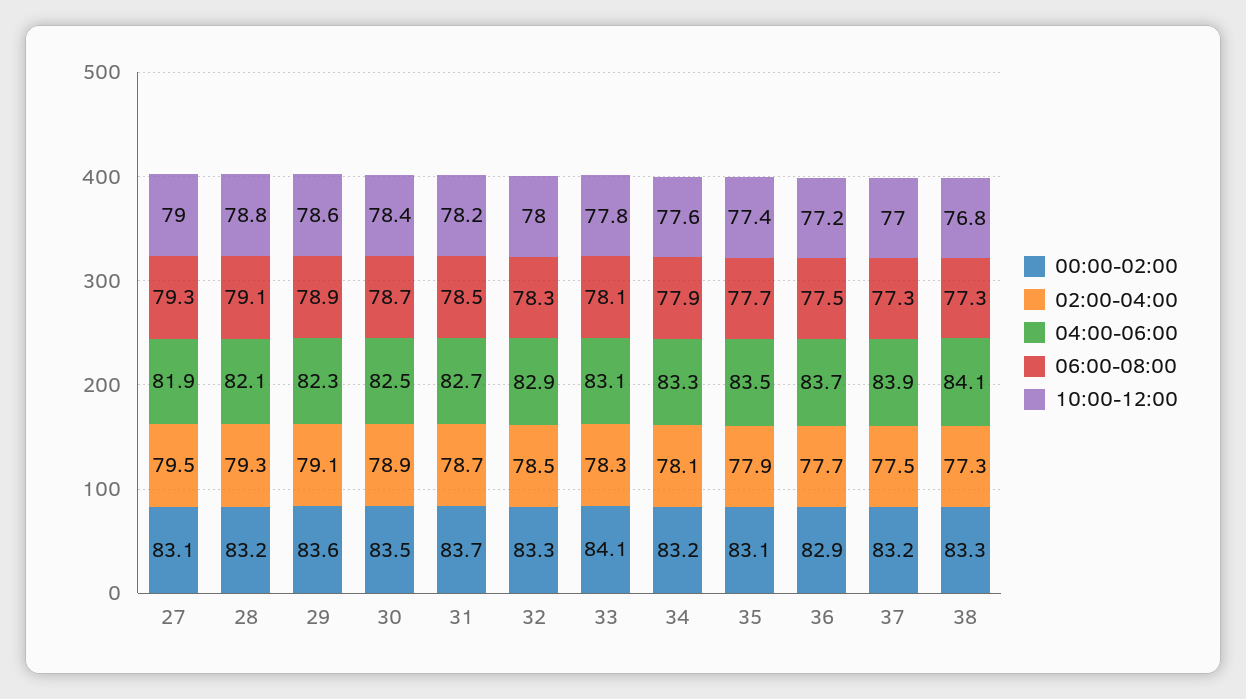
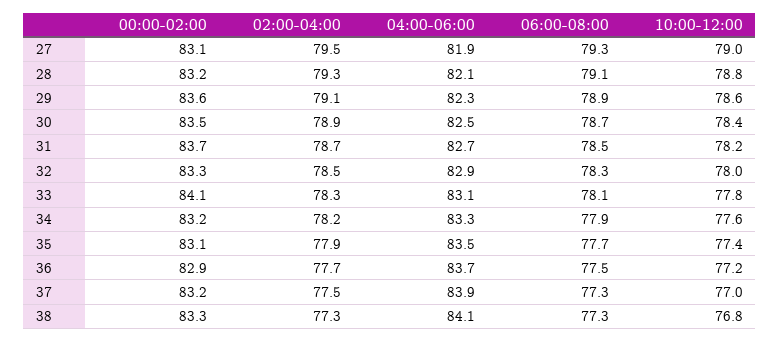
  {
    "00:00-02:00": {
      "27": 83.1,
      "28": 83.2,
      "29": 83.6,
      "30": 83.5,
      "31": 83.7,
      "32": 83.3,
      "33": 84.1,
      "34": 83.2,
      "35": 83.1,
      "36": 82.9,
      "37": 83.2,
      "38": 83.3
    },
    "02:00-04:00": {
      "27": 79.5,
      "28": 79.3,
      "29": 79.1,
      "30": 78.9,
      "31": 78.7,
      "32": 78.5,
      "33": 78.3,
-     "34": 78.1,
+     "34": 78.2,
      "35": 77.9,
      "36": 77.7,
      "37": 77.5,
      "38": 77.3
    },
    "04:00-06:00": {
      "27": 81.9,
      "28": 82.1,
      "29": 82.3,
      "30": 82.5,
      "31": 82.7,
      "32": 82.9,
      "33": 83.1,
      "34": 83.3,
      "35": 83.5,
      "36": 83.7,
      "37": 83.9,
      "38": 84.1
    },
    "06:00-08:00": {
      "27": 79.3,
      "28": 79.1,
      "29": 78.9,
      "30": 78.7,
      "31": 78.5,
      "32": 78.3,
      "33": 78.1,
      "34": 77.9,
      "35": 77.7,
      "36": 77.5,
      "37": 77.3,
      "38": 77.3
    },
    "10:00-12:00": {
      "27": 79,
      "28": 78.8,
      "29": 78.6,
      "30": 78.4,
      "31": 78.2,
      "32": 78,
      "33": 77.8,
      "34": 77.6,
      "35": 77.4,
      "36": 77.2,
      "37": 77,
      "38": 76.8
    }
  }

